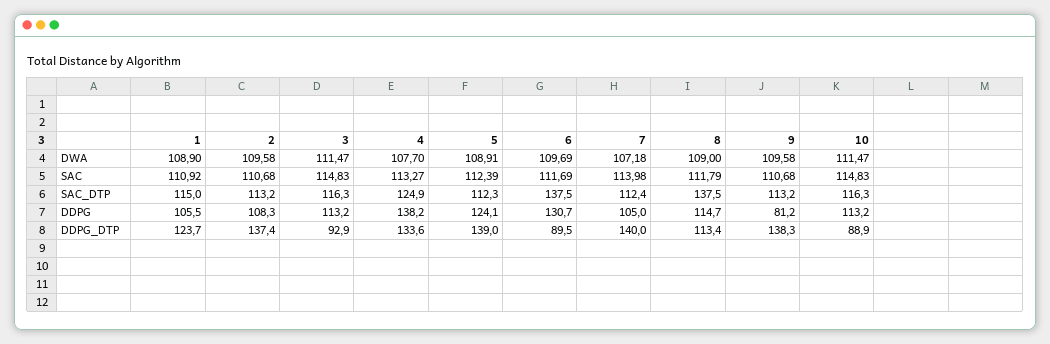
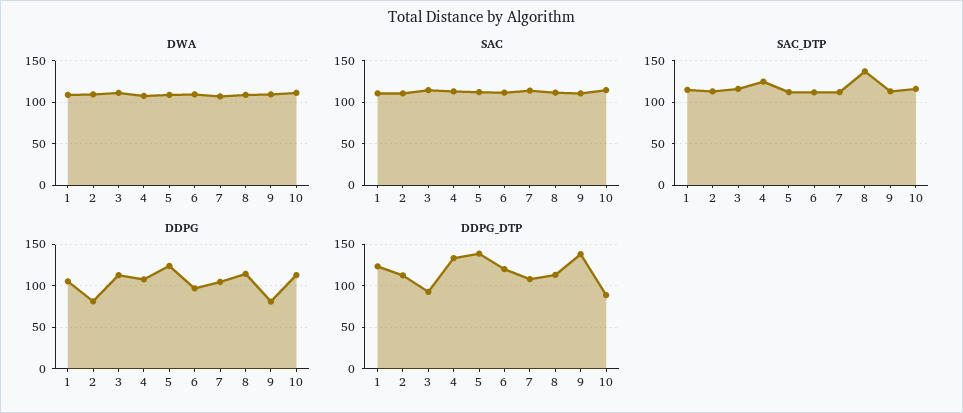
  {
    "DWA": {
      "1": 108.9,
      "2": 109.58,
      "3": 111.47,
      "4": 107.7,
      "5": 108.91,
      "6": 109.69,
      "7": 107.18,
      "8": 109,
      "9": 109.58,
      "10": 111.47
    },
    "SAC": {
      "1": 110.92,
      "2": 110.68,
      "3": 114.83,
      "4": 113.27,
      "5": 112.39,
      "6": 111.69,
      "7": 113.98,
      "8": 111.79,
      "9": 110.68,
      "10": 114.83
    },
    "SAC_DTP": {
      "1": 115,
      "2": 113.2,
      "3": 116.3,
      "4": 124.9,
      "5": 112.3,
-     "6": 137.5,
+     "6": 110,
      "7": 112.4,
      "8": 137.5,
      "9": 113.2,
      "10": 116.3
    },
    "DDPG": {
      "1": 105.5,
-     "2": 108.3,
+     "2": 80,
      "3": 113.2,
-     "4": 138.2,
+     "4": 110,
      "5": 124.1,
-     "6": 130.7,
+     "6": 100,
      "7": 105,
      "8": 114.7,
      "9": 81.2,
      "10": 113.2
    },
    "DDPG_DTP": {
      "1": 123.7,
-     "2": 137.4,
+     "2": 110,
      "3": 92.9,
      "4": 133.6,
      "5": 139,
-     "6": 89.5,
+     "6": 120,
-     "7": 140,
+     "7": 110,
      "8": 113.4,
      "9": 138.3,
      "10": 88.9
    }
  }

